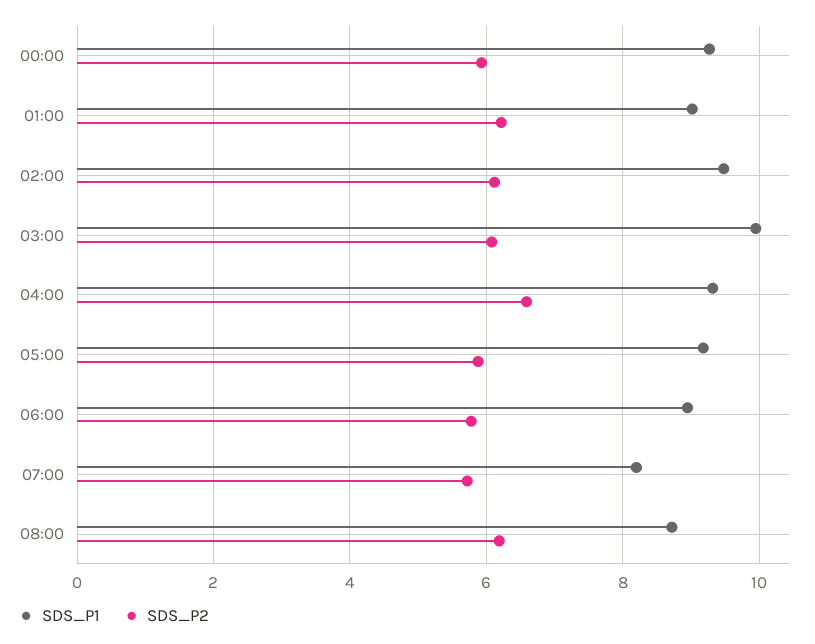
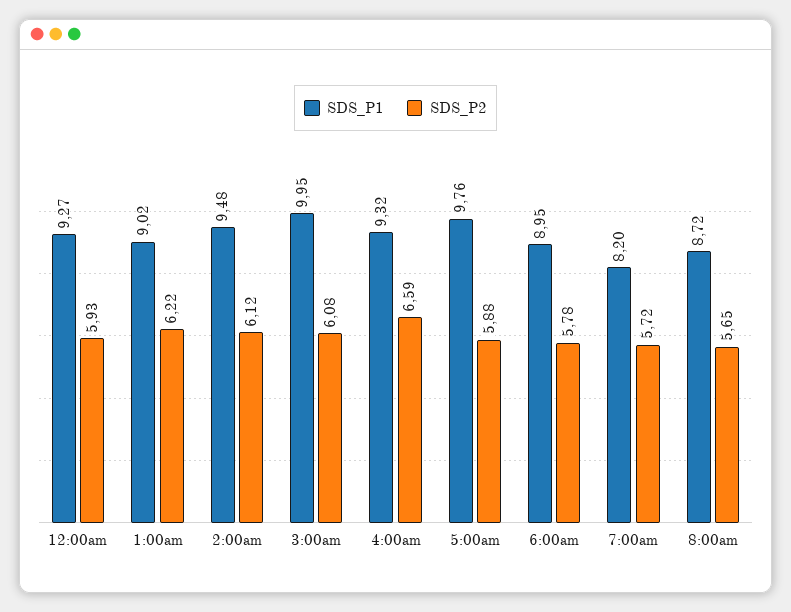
  {
    "SDS_P1": {
      "00:00": 9.27,
      "01:00": 9.02,
      "02:00": 9.48,
      "03:00": 9.95,
      "04:00": 9.32,
-     "05:00": 9.2,
+     "05:00": 9.76,
      "06:00": 8.95,
      "07:00": 8.2,
      "08:00": 8.72
    },
    "SDS_P2": {
      "00:00": 5.93,
      "01:00": 6.22,
      "02:00": 6.12,
      "03:00": 6.08,
      "04:00": 6.59,
      "05:00": 5.88,
      "06:00": 5.78,
      "07:00": 5.72,
-     "08:00": 6.2
+     "08:00": 5.65
    }
  }

